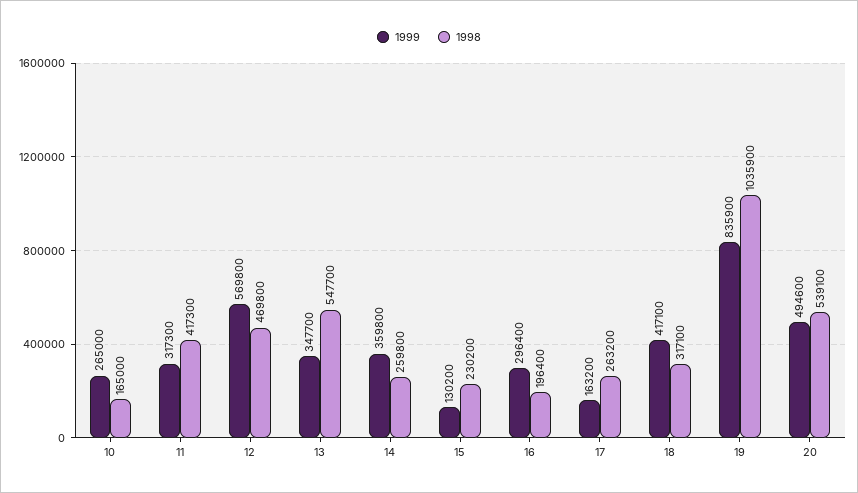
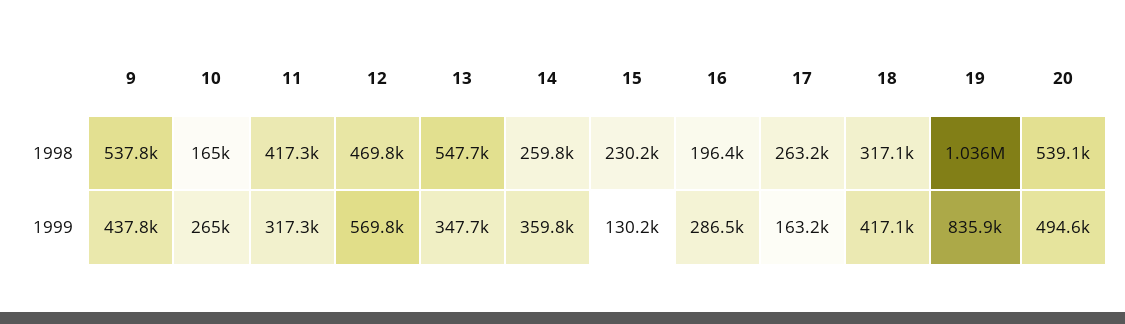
  {
    "1999": {
      "10": 265000,
      "11": 317300,
      "12": 569800,
      "13": 347700,
      "14": 359800,
      "15": 130200,
-     "16": 296400,
+     "16": 286500,
      "17": 163200,
      "18": 417100,
      "19": 835900,
-     "20": 494600
+     "20": 494600,
+     "9": 437800
    },
    "1998": {
      "10": 165000,
      "11": 417300,
      "12": 469800,
      "13": 547700,
      "14": 259800,
      "15": 230200,
      "16": 196400,
      "17": 263200,
      "18": 317100,
      "19": 1035900,
-     "20": 539100
+     "20": 539100,
+     "9": 537800
    }
  }

